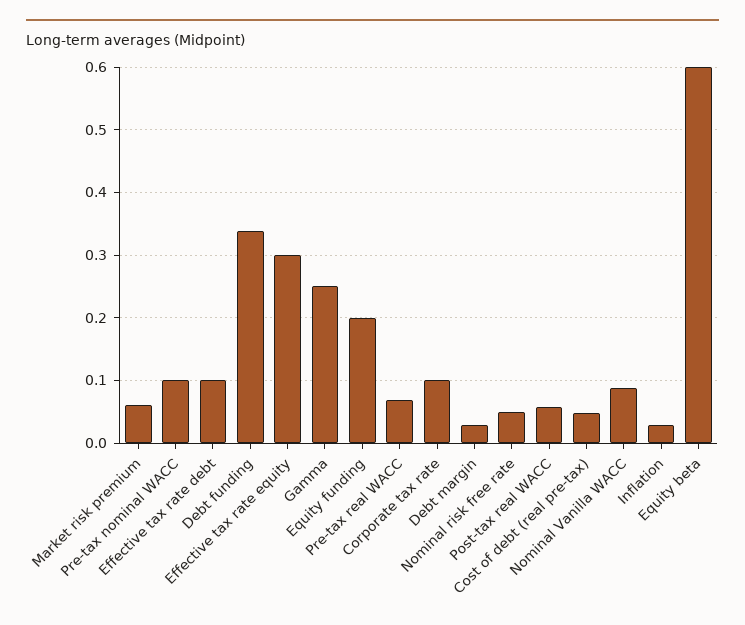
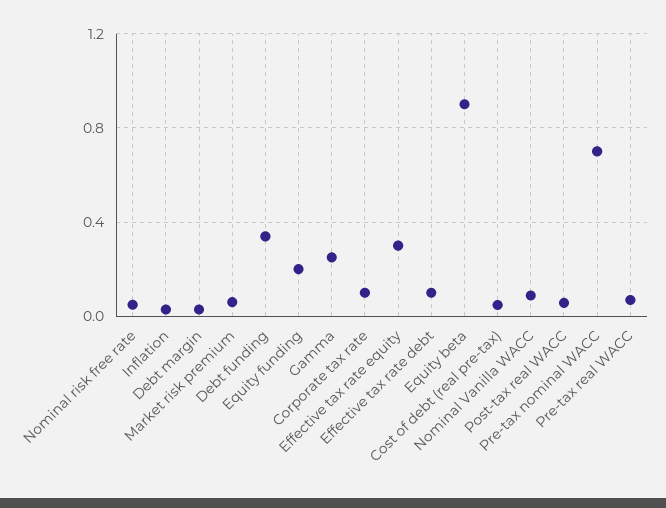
  {
    "Market risk premium": 0.06,
-   "Pre-tax nominal WACC": 0.1,
+   "Pre-tax nominal WACC": 0.7,
    "Effective tax rate debt": 0.1,
    "Debt funding": 0.34,
    "Effective tax rate equity": 0.3,
    "Gamma": 0.25,
    "Equity funding": 0.2,
    "Pre-tax real WACC": 0.07,
    "Corporate tax rate": 0.1,
    "Debt margin": 0.03,
    "Nominal risk free rate": 0.05,
    "Post-tax real WACC": 0.06,
    "Cost of debt (real pre-tax)": 0.05,
    "Nominal Vanilla WACC": 0.09,
    "Inflation": 0.03,
-   "Equity beta": 0.6
+   "Equity beta": 0.9
  }

